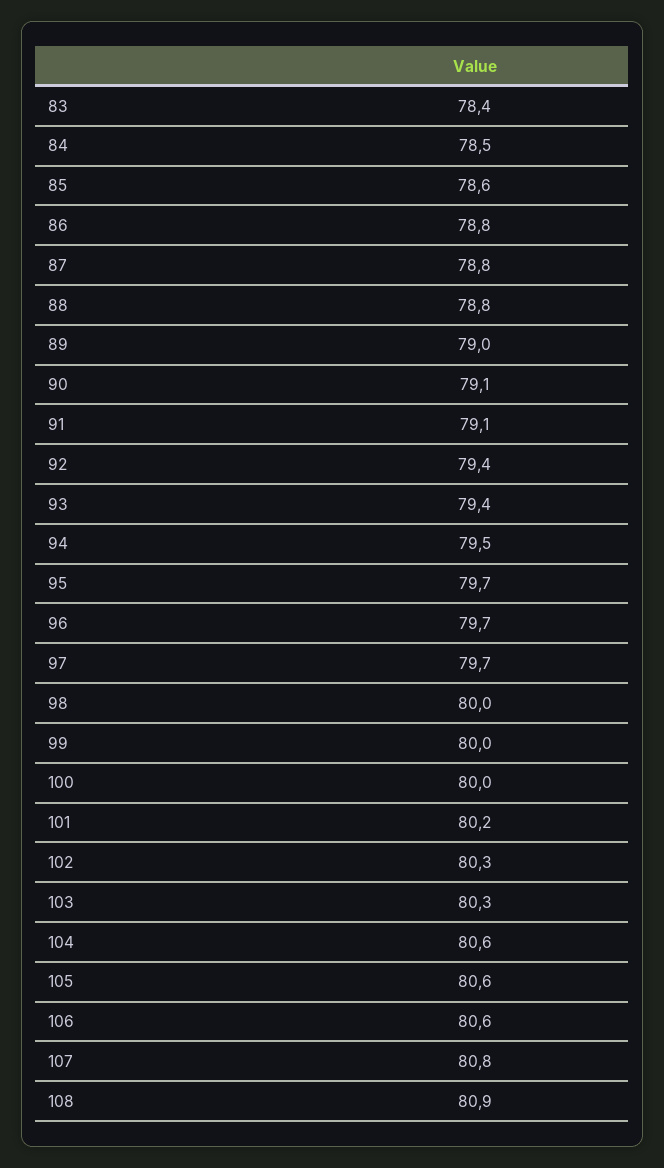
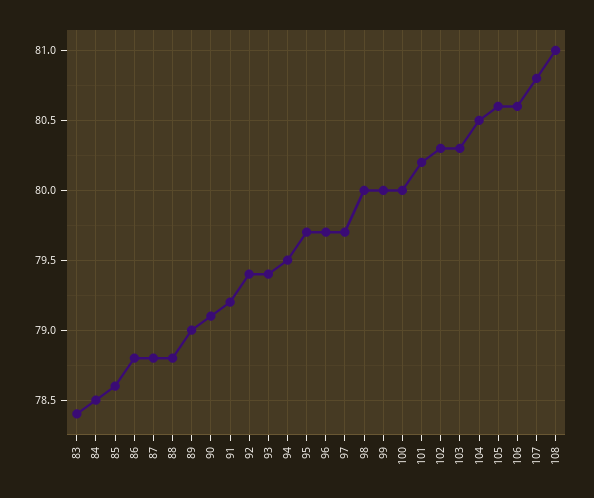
  {
    "83": 78.4,
    "84": 78.5,
    "85": 78.6,
    "86": 78.8,
    "87": 78.8,
    "88": 78.8,
    "89": 79,
    "90": 79.1,
-   "91": 79.1,
+   "91": 79.2,
    "92": 79.4,
    "93": 79.4,
    "94": 79.5,
    "95": 79.7,
    "96": 79.7,
    "97": 79.7,
    "98": 80,
    "99": 80,
    "100": 80,
    "101": 80.2,
    "102": 80.3,
    "103": 80.3,
-   "104": 80.6,
+   "104": 80.5,
    "105": 80.6,
    "106": 80.6,
    "107": 80.8,
-   "108": 80.9
+   "108": 81
  }

